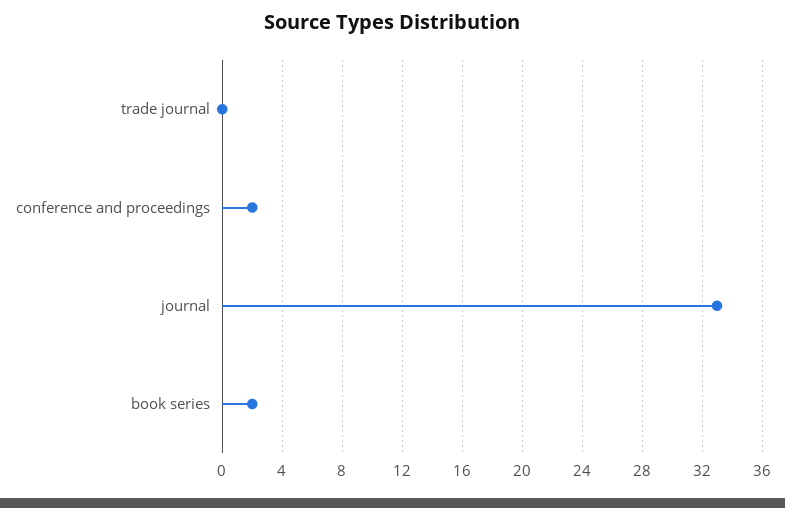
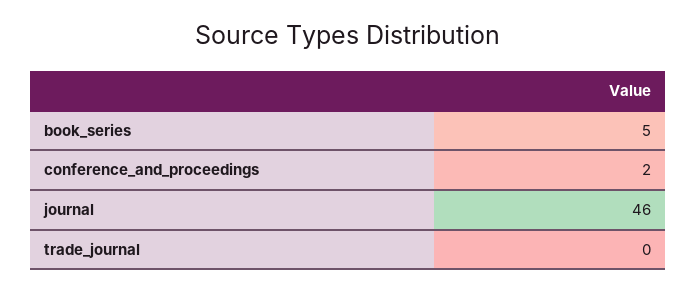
  {
    "trade journal": 0,
    "conference and proceedings": 2,
-   "journal": 33,
+   "journal": 46,
-   "book series": 2
+   "book series": 5
  }

